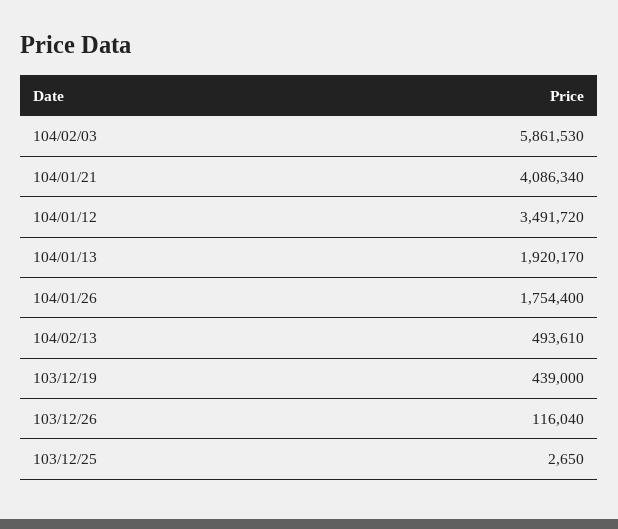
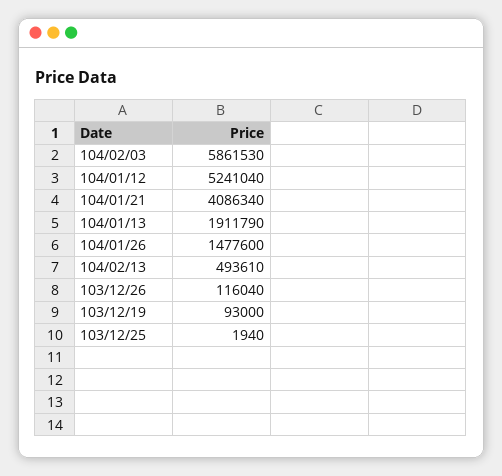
  {
    "104/02/03": 5861530,
    "104/01/21": 4086340,
-   "104/01/12": 3491720,
+   "104/01/12": 5241040,
-   "104/01/13": 1920170,
+   "104/01/13": 1911790,
-   "104/01/26": 1754400,
+   "104/01/26": 1477600,
    "104/02/13": 493610,
-   "103/12/19": 439000,
+   "103/12/19": 93000,
    "103/12/26": 116040,
-   "103/12/25": 2650
+   "103/12/25": 1940
  }

